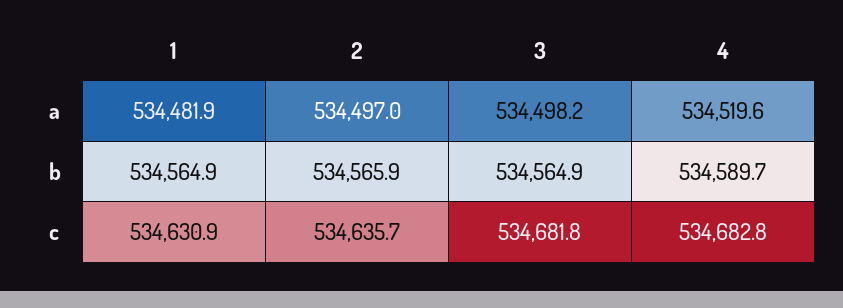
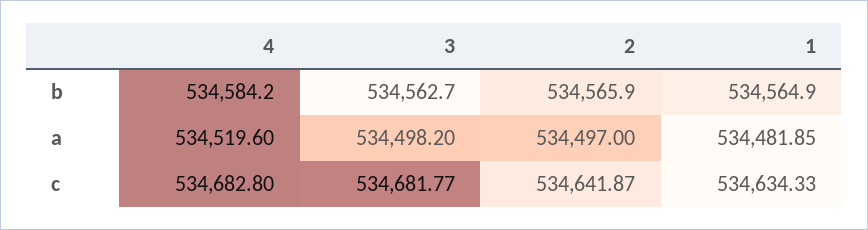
  {
    "1": {
      "a": 534481.85,
      "b": 534564.9,
-     "c": 534630.9
+     "c": 534634.33
    },
    "2": {
      "a": 534497,
      "b": 534565.9,
-     "c": 534635.7
+     "c": 534641.87
    },
    "3": {
      "a": 534498.2,
-     "b": 534564.9,
+     "b": 534562.7,
      "c": 534681.77
    },
    "4": {
      "a": 534519.6,
-     "b": 534589.7,
+     "b": 534584.2,
      "c": 534682.8
    }
  }

